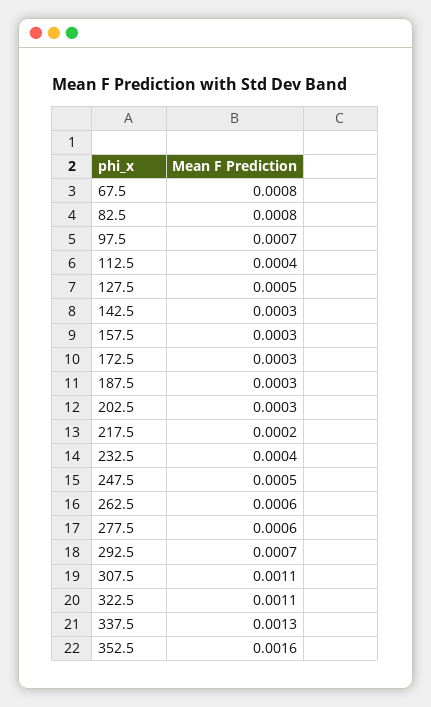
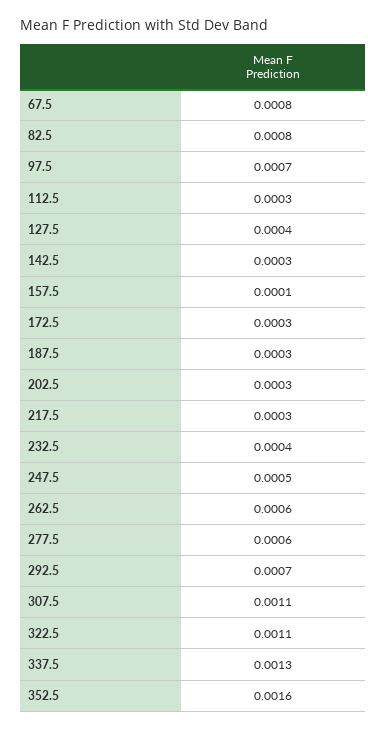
  {
    "67.5": 0.0008,
    "82.5": 0.0008,
    "97.5": 0.0007,
-   "112.5": 0.0004,
+   "112.5": 0.0003,
-   "127.5": 0.0005,
+   "127.5": 0.0004,
    "142.5": 0.0003,
-   "157.5": 0.0003,
+   "157.5": 0.0001,
    "172.5": 0.0003,
    "187.5": 0.0003,
    "202.5": 0.0003,
-   "217.5": 0.0002,
+   "217.5": 0.0003,
    "232.5": 0.0004,
    "247.5": 0.0005,
    "262.5": 0.0006,
    "277.5": 0.0006,
    "292.5": 0.0007,
    "307.5": 0.0011,
    "322.5": 0.0011,
    "337.5": 0.0013,
    "352.5": 0.0016
  }

